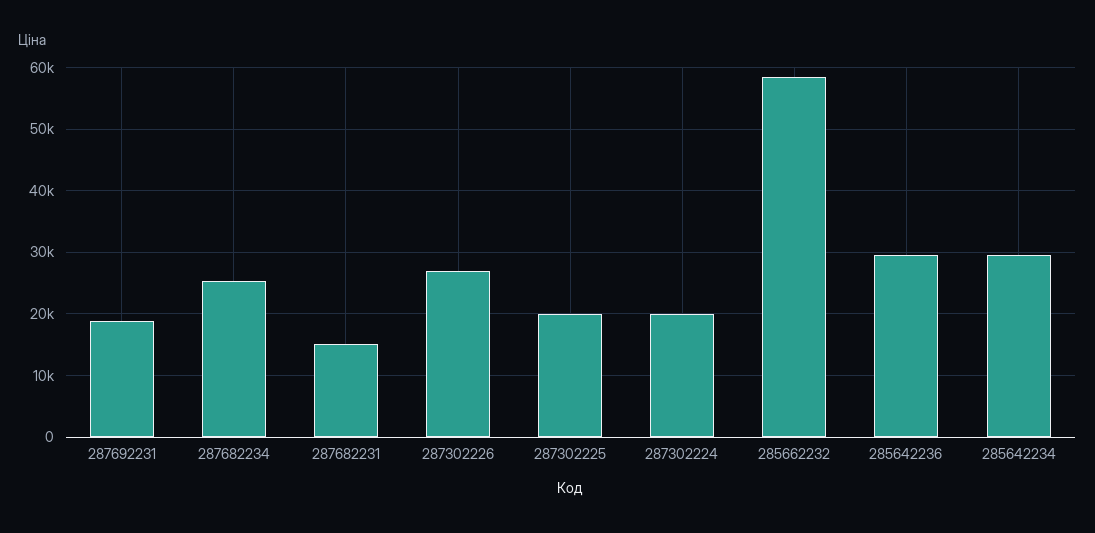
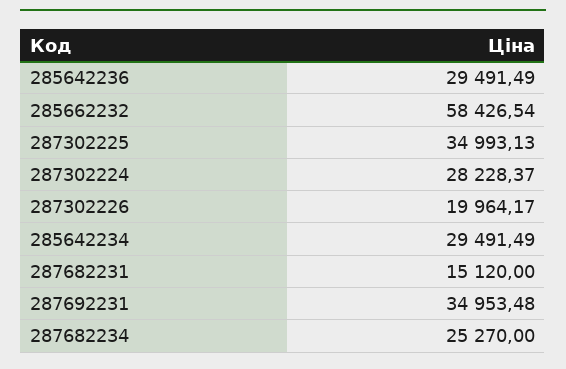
  {
-   "287692231": 19000,
+   "287692231": 34953.48,
    "287682234": 25270,
    "287682231": 15120,
-   "287302226": 27000,
+   "287302226": 19964.17,
-   "287302225": 20000,
+   "287302225": 34993.13,
-   "287302224": 20000,
+   "287302224": 28228.37,
    "285662232": 58426.54,
    "285642236": 29491.49,
    "285642234": 29491.49
  }

